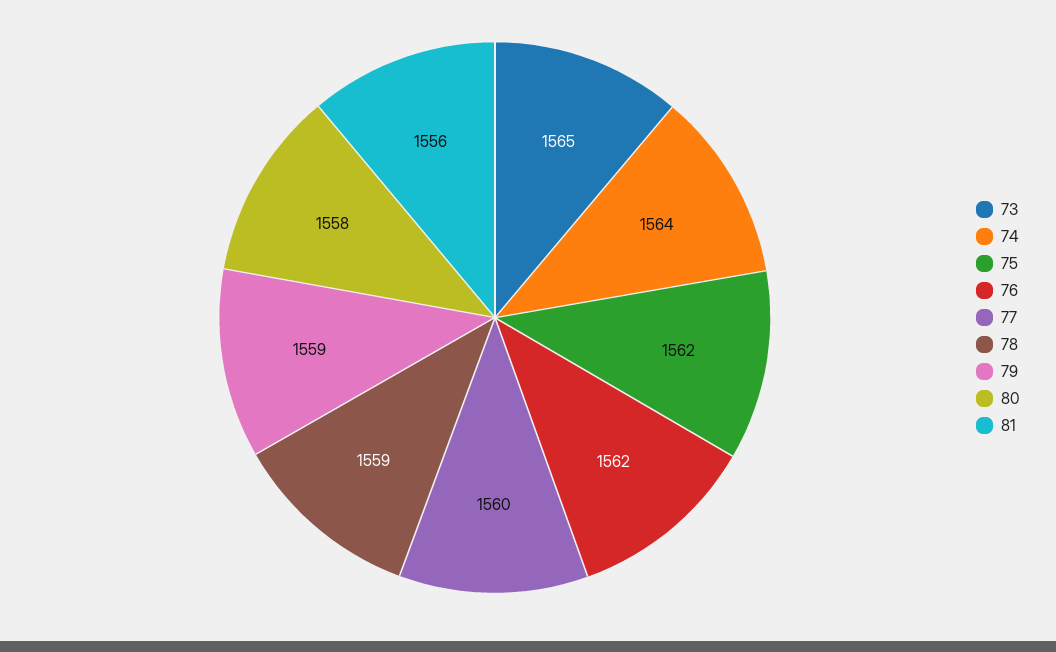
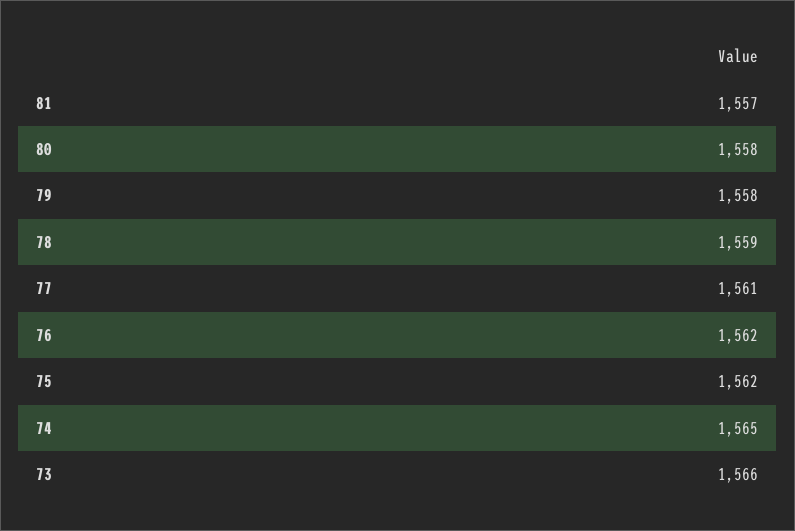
  {
-   "73": 1565,
+   "73": 1566,
-   "74": 1564,
+   "74": 1565,
    "75": 1562,
    "76": 1562,
-   "77": 1560,
+   "77": 1561,
    "78": 1559,
-   "79": 1559,
+   "79": 1558,
    "80": 1558,
-   "81": 1556
+   "81": 1557
  }

